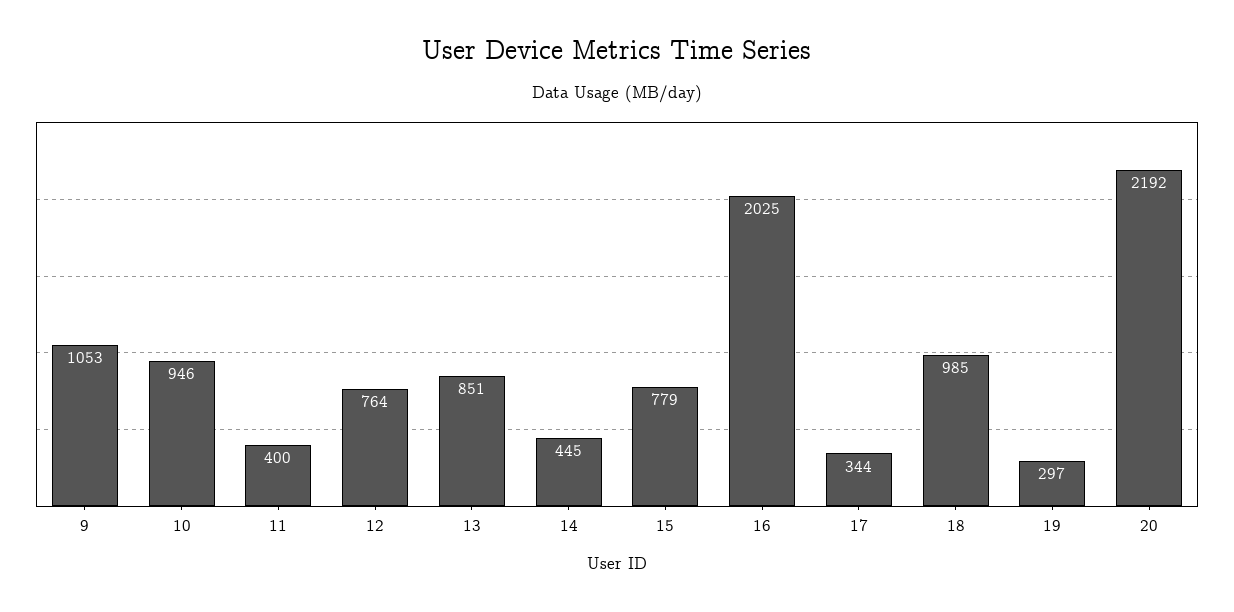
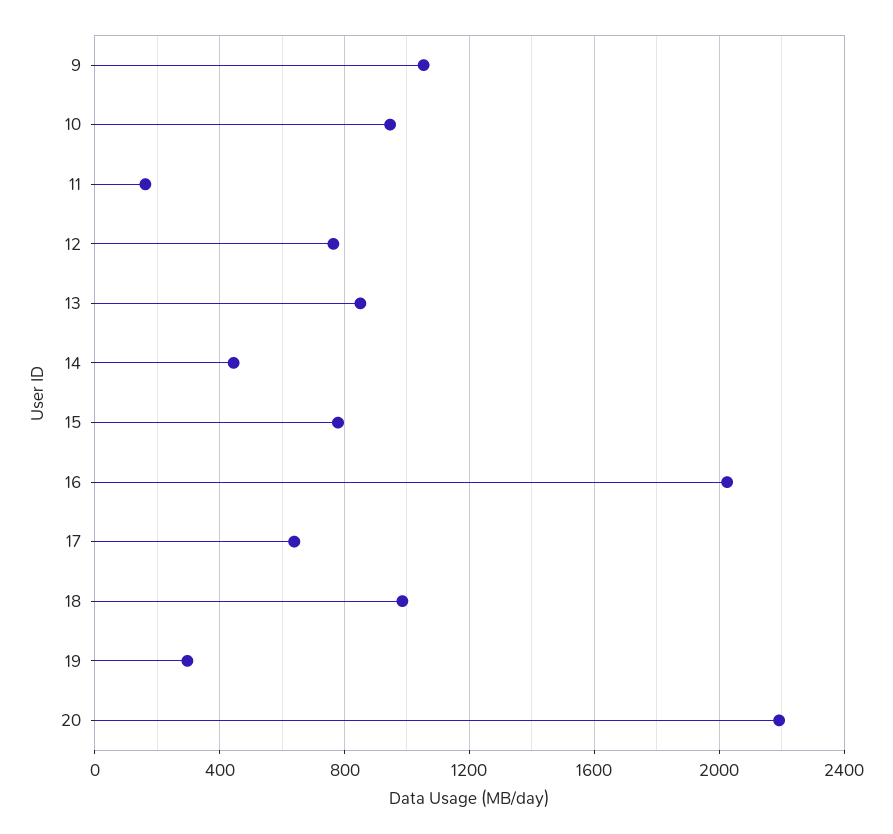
  {
    "9": 1053,
    "10": 946,
-   "11": 400,
+   "11": 150,
    "12": 764,
    "13": 851,
    "14": 445,
    "15": 779,
    "16": 2025,
-   "17": 344,
+   "17": 650,
    "18": 985,
    "19": 297,
    "20": 2192
  }

